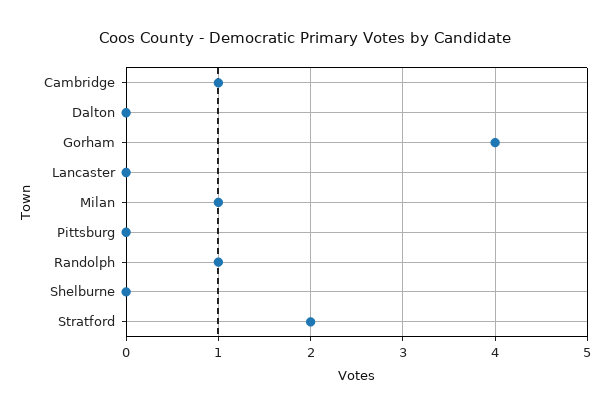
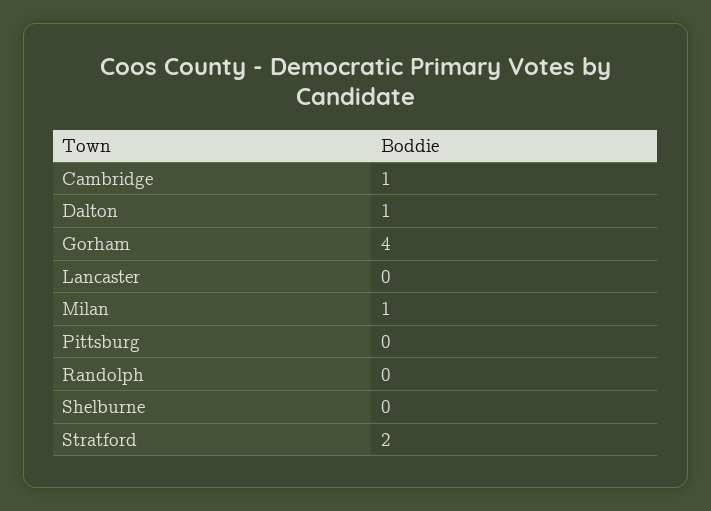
  {
    "Cambridge": 1,
-   "Dalton": 0,
+   "Dalton": 1,
    "Gorham": 4,
    "Lancaster": 0,
    "Milan": 1,
    "Pittsburg": 0,
-   "Randolph": 1,
+   "Randolph": 0,
    "Shelburne": 0,
    "Stratford": 2
  }

